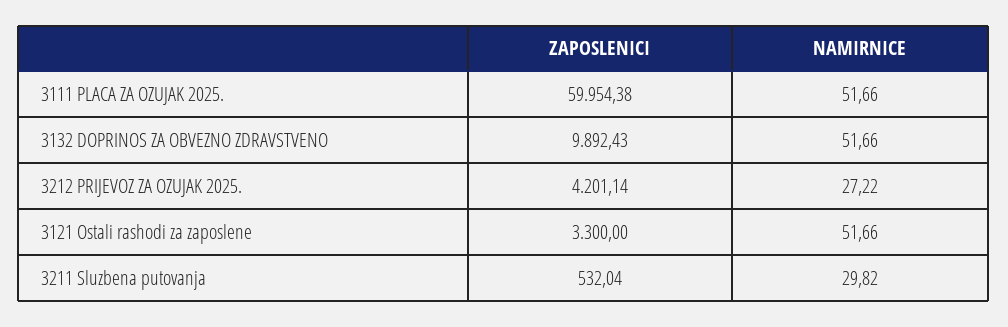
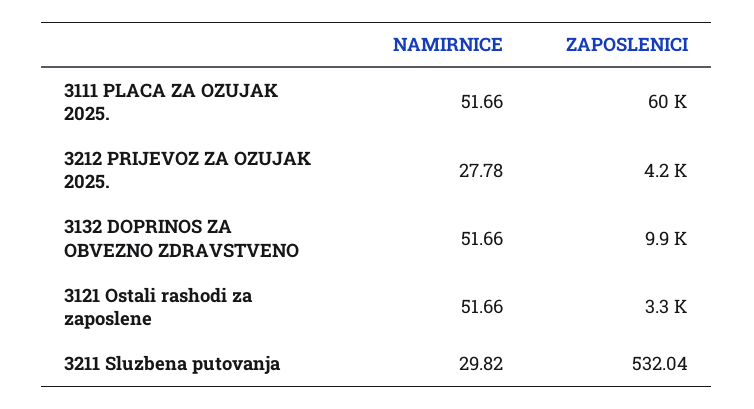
  {
    "ZAPOSLENICI": {
      "3111 PLACA ZA OZUJAK 2025.": 59954.38,
      "3132 DOPRINOS ZA OBVEZNO ZDRAVSTVENO": 9892.43,
      "3212 PRIJEVOZ ZA OZUJAK 2025.": 4201.14,
      "3121 Ostali rashodi za zaposlene": 3300,
      "3211 Sluzbena putovanja": 532.04
    },
    "NAMIRNICE": {
      "3111 PLACA ZA OZUJAK 2025.": 51.66,
      "3132 DOPRINOS ZA OBVEZNO ZDRAVSTVENO": 51.66,
-     "3212 PRIJEVOZ ZA OZUJAK 2025.": 27.22,
+     "3212 PRIJEVOZ ZA OZUJAK 2025.": 27.78,
      "3121 Ostali rashodi za zaposlene": 51.66,
      "3211 Sluzbena putovanja": 29.82
    }
  }

